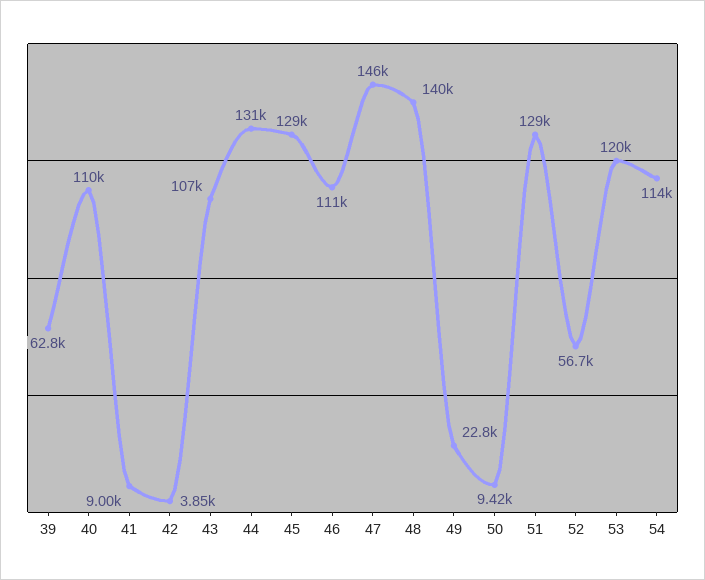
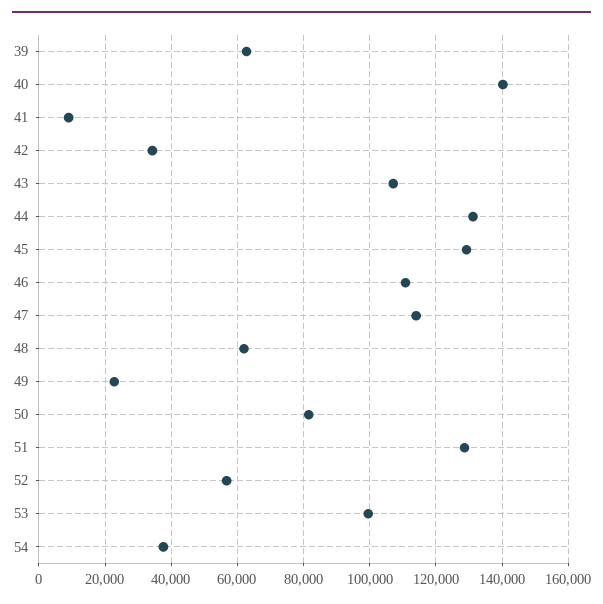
  {
    "39": 62800,
-   "40": 110000,
+   "40": 140000,
    "41": 9000,
-   "42": 3850,
+   "42": 34000,
    "43": 107000,
    "44": 131000,
    "45": 129000,
    "46": 111000,
-   "47": 146000,
+   "47": 114000,
-   "48": 140000,
+   "48": 62000,
    "49": 22800,
-   "50": 9420,
+   "50": 82000,
    "51": 129000,
    "52": 56700,
-   "53": 120000,
+   "53": 100000,
-   "54": 114000
+   "54": 38000
  }

